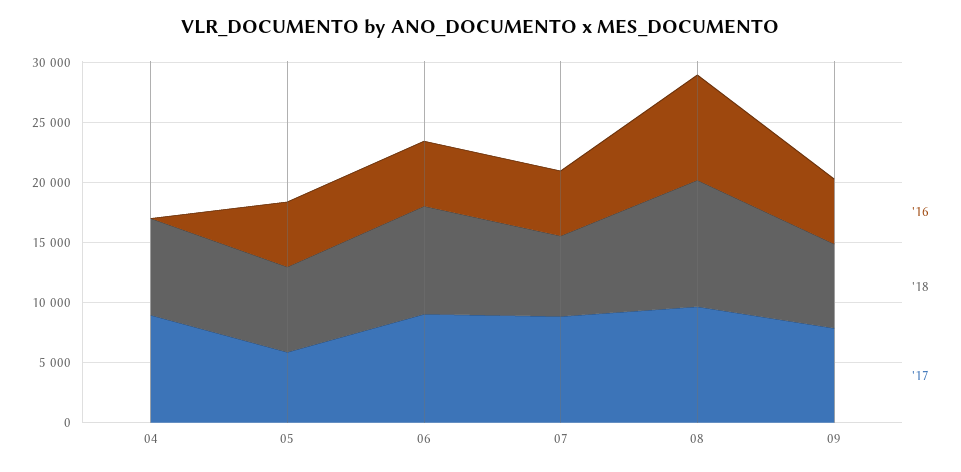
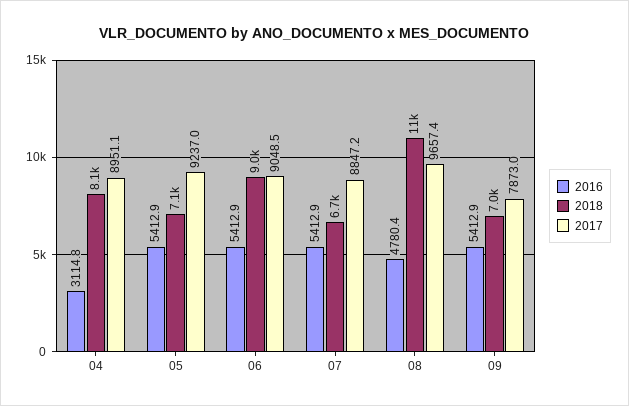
  {
    "'16": {
-     "04": 0,
+     "04": 3114.8,
      "05": 5412.9,
      "06": 5412.9,
      "07": 5412.9,
-     "08": 9000,
+     "08": 4780.4,
      "09": 5412.9
    },
    "'18": {
      "04": 8100,
      "05": 7100,
      "06": 9000,
      "07": 6700,
      "08": 11000,
      "09": 7000
    },
    "'17": {
      "04": 8951.1,
-     "05": 6000,
+     "05": 9237,
      "06": 9048.5,
      "07": 8847.2,
      "08": 9657.4,
      "09": 7873
    }
  }

